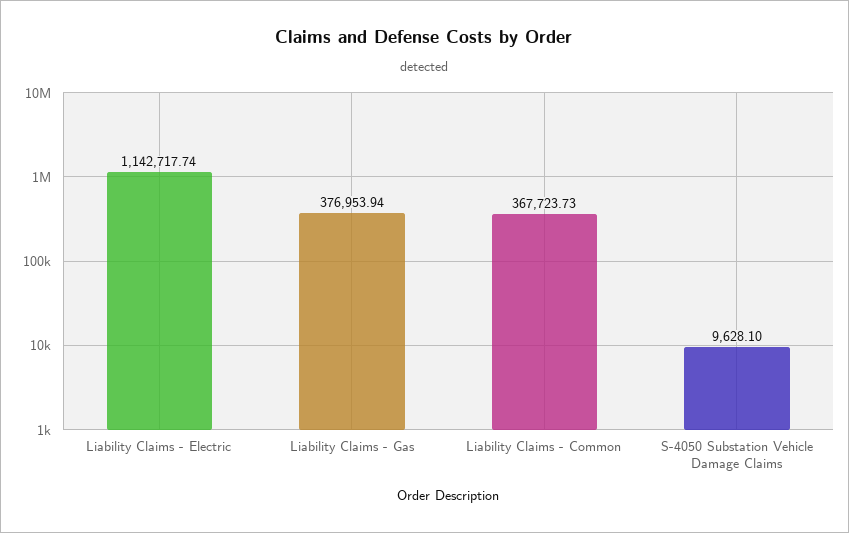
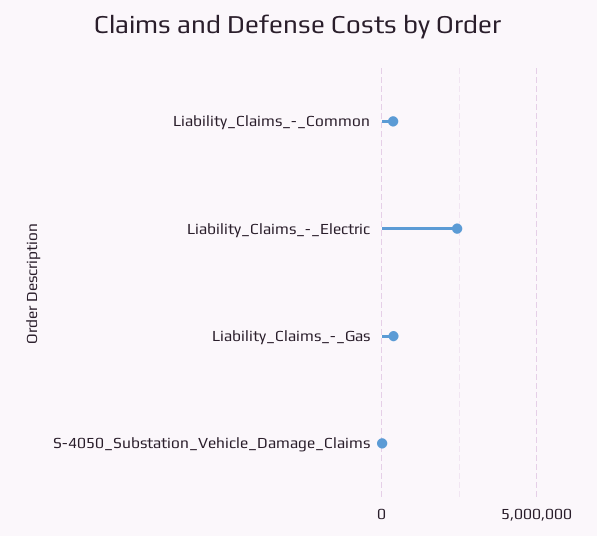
  {
-   "Liability Claims - Electric": 1142717.74,
+   "Liability Claims - Electric": 2500000,
    "Liability Claims - Gas": 376953.94,
    "Liability Claims - Common": 367723.73,
    "S-4050 Substation Vehicle Damage Claims": 9628.1
  }

